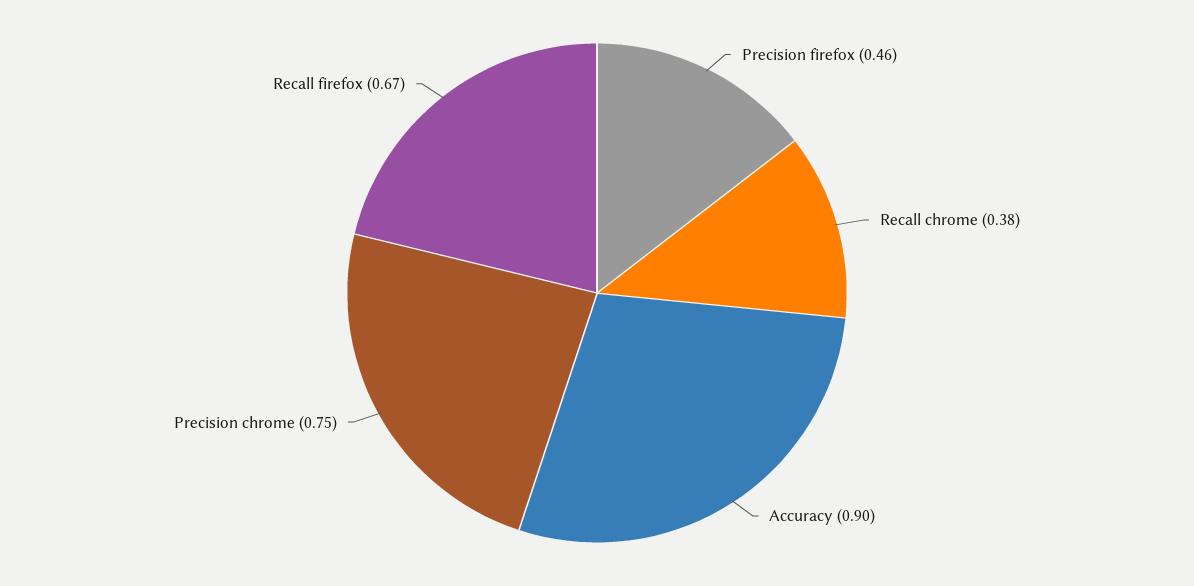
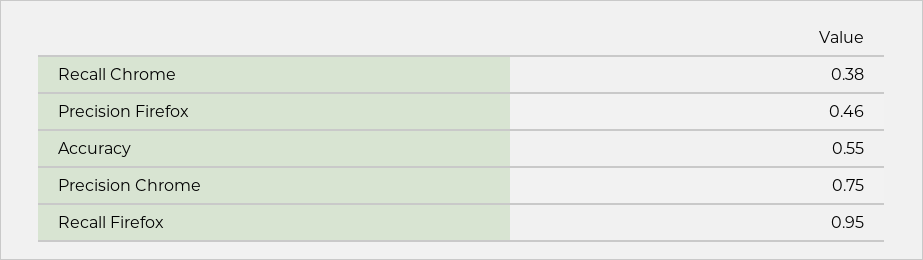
  {
    "Precision firefox": 0.46,
    "Recall chrome": 0.38,
-   "Accuracy": 0.9,
+   "Accuracy": 0.55,
    "Precision chrome": 0.75,
-   "Recall firefox": 0.67
+   "Recall firefox": 0.95
  }

